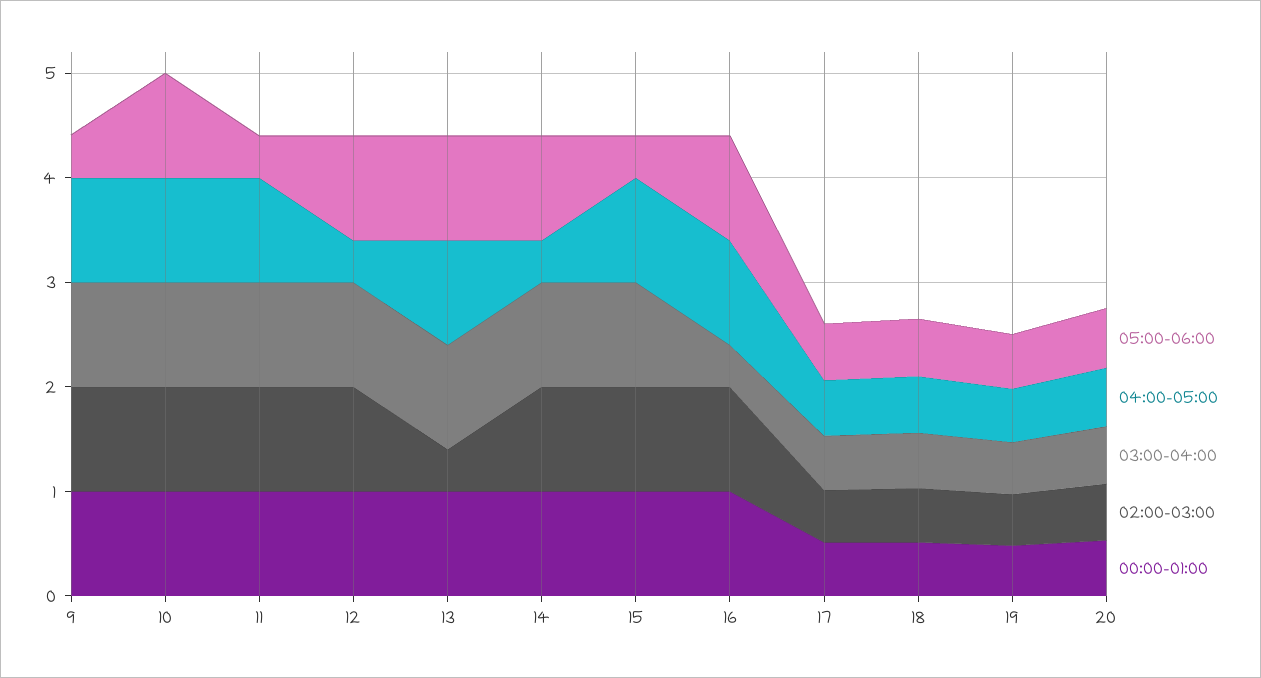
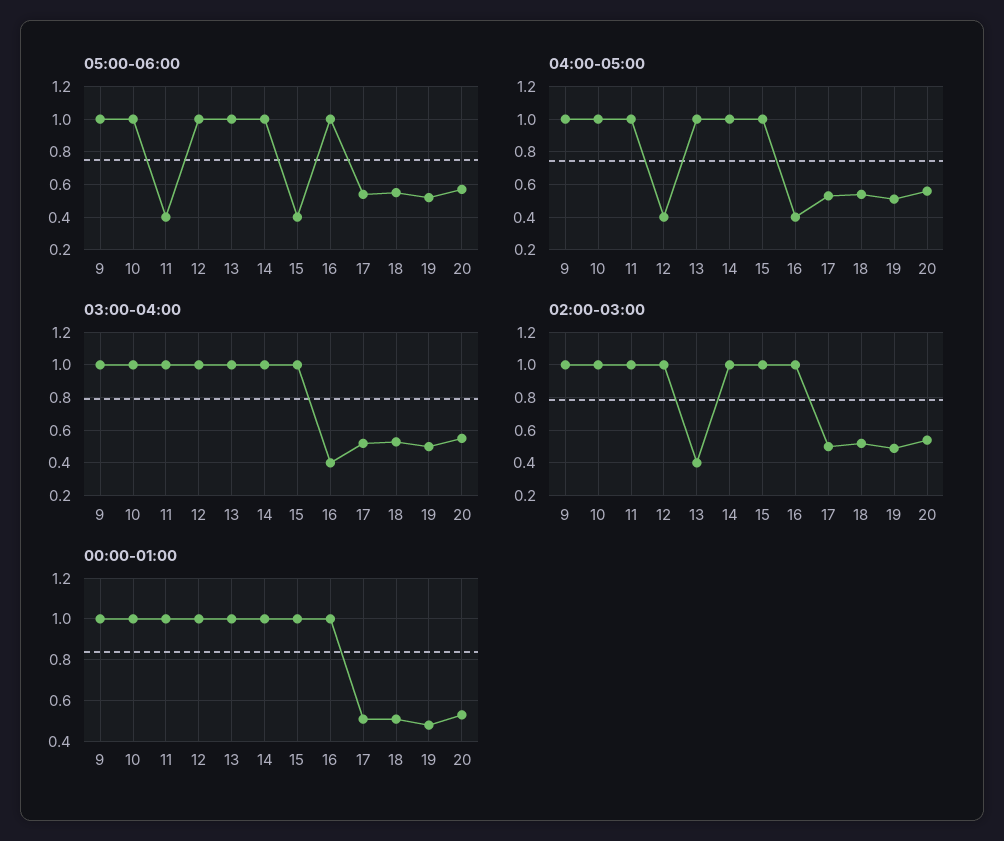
  {
    "05:00-06:00": {
-     "9": 0.4,
+     "9": 1,
      "10": 1,
      "11": 0.4,
      "12": 1,
      "13": 1,
      "14": 1,
      "15": 0.4,
      "16": 1,
      "17": 0.55,
      "18": 0.55,
      "19": 0.5,
      "20": 0.55
    },
    "04:00-05:00": {
      "9": 1,
      "10": 1,
      "11": 1,
      "12": 0.4,
      "13": 1,
-     "14": 0.4,
+     "14": 1,
      "15": 1,
-     "16": 1,
+     "16": 0.4,
      "17": 0.55,
      "18": 0.55,
      "19": 0.5,
      "20": 0.55
    },
    "03:00-04:00": {
      "9": 1,
      "10": 1,
      "11": 1,
      "12": 1,
      "13": 1,
      "14": 1,
      "15": 1,
      "16": 0.4,
      "17": 0.5,
      "18": 0.55,
      "19": 0.5,
      "20": 0.55
    },
    "02:00-03:00": {
      "9": 1,
      "10": 1,
      "11": 1,
      "12": 1,
      "13": 0.4,
      "14": 1,
      "15": 1,
      "16": 1,
      "17": 0.5,
      "18": 0.5,
      "19": 0.5,
      "20": 0.55
    },
    "00:00-01:00": {
      "9": 1,
      "10": 1,
      "11": 1,
      "12": 1,
      "13": 1,
      "14": 1,
      "15": 1,
      "16": 1,
      "17": 0.5,
      "18": 0.5,
      "19": 0.5,
      "20": 0.55
    }
  }

